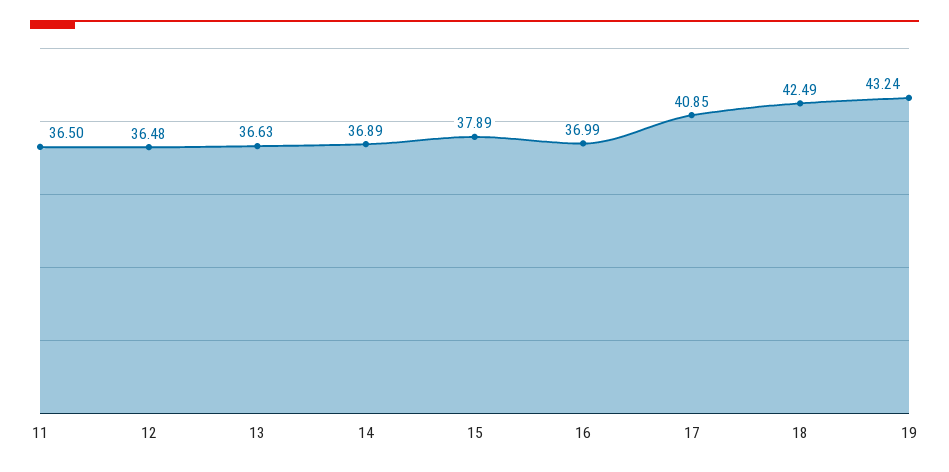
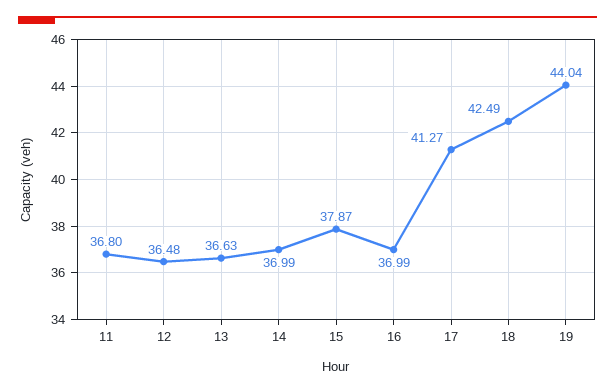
  {
-   "11": 36.5,
+   "11": 36.8,
    "12": 36.48,
    "13": 36.63,
-   "14": 36.89,
+   "14": 36.99,
-   "15": 37.89,
+   "15": 37.87,
    "16": 36.99,
-   "17": 40.85,
+   "17": 41.27,
    "18": 42.49,
-   "19": 43.24
+   "19": 44.04
  }

